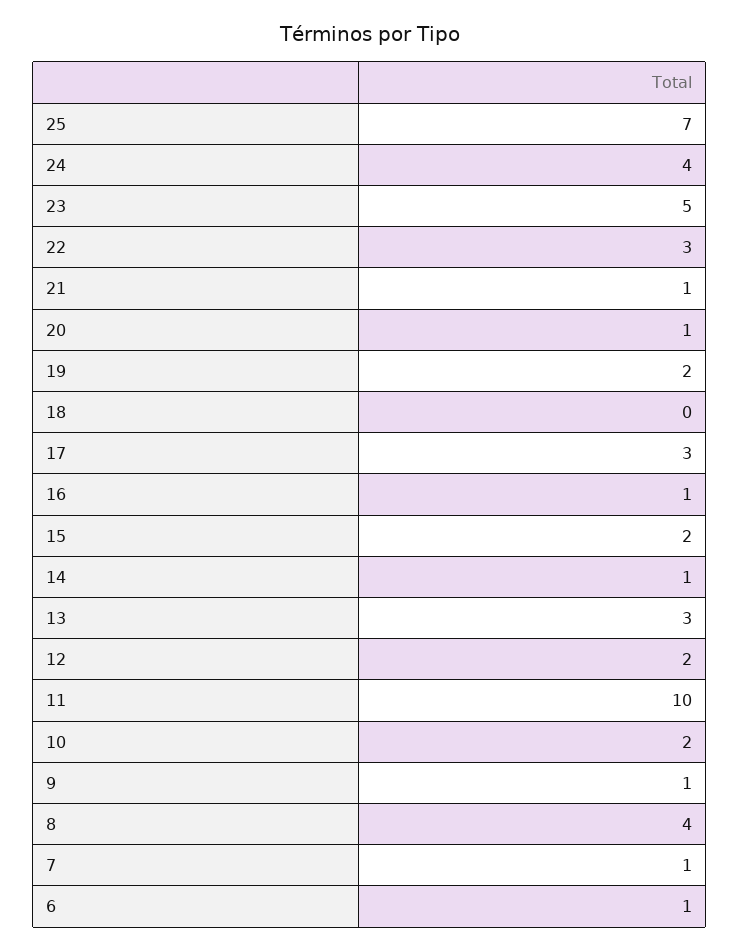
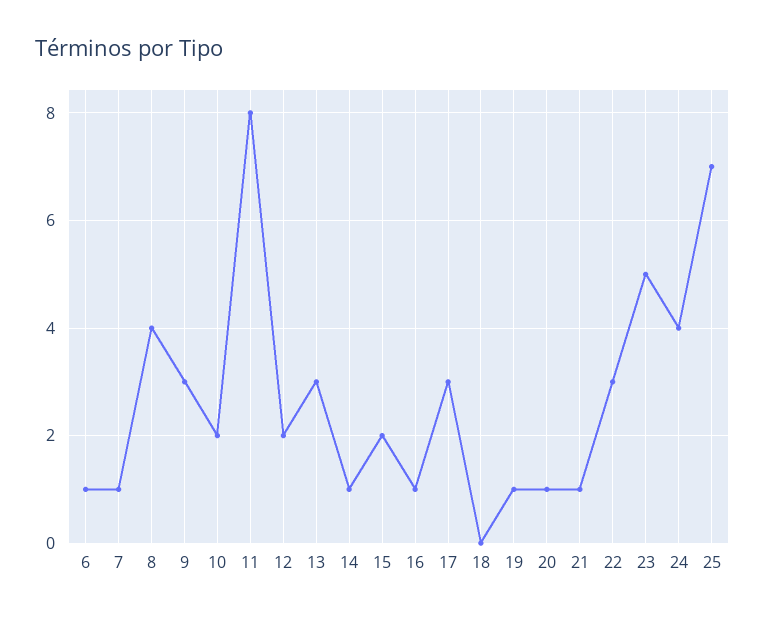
  {
    "25": 7,
    "24": 4,
    "23": 5,
    "22": 3,
    "21": 1,
    "20": 1,
-   "19": 2,
+   "19": 1,
    "18": 0,
    "17": 3,
    "16": 1,
    "15": 2,
    "14": 1,
    "13": 3,
    "12": 2,
-   "11": 10,
+   "11": 8,
    "10": 2,
-   "9": 1,
+   "9": 3,
    "8": 4,
    "7": 1,
    "6": 1
  }

